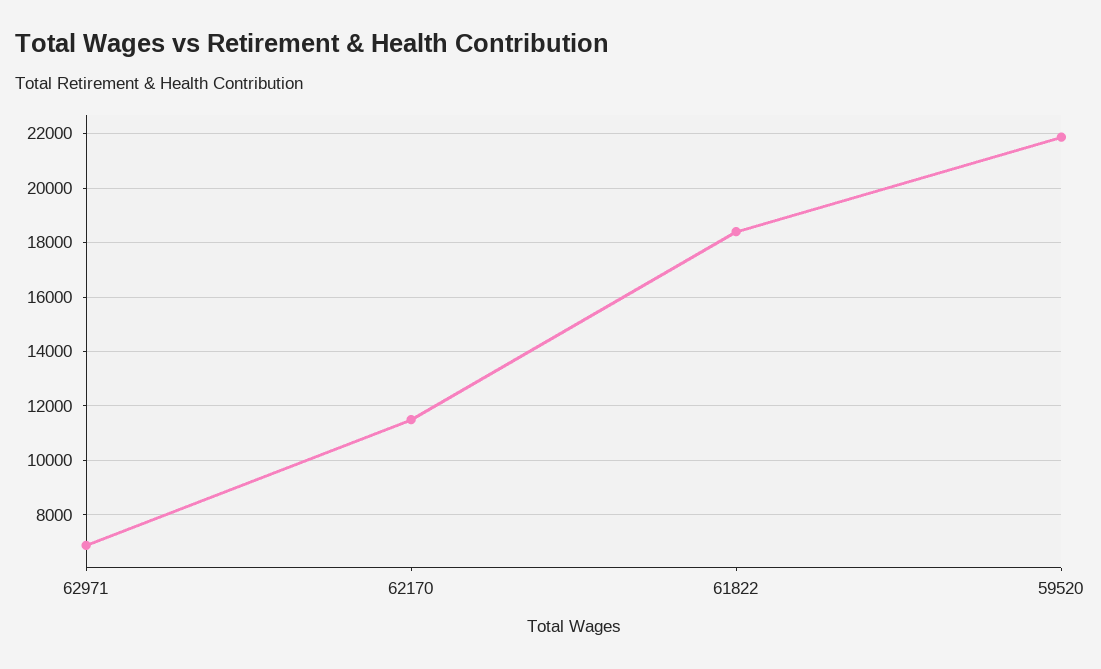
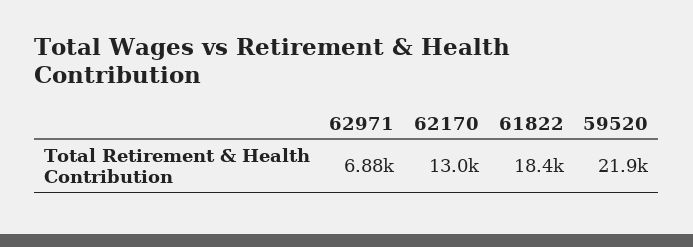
  {
    "62971": 6880,
-   "62170": 11500,
+   "62170": 13000,
    "61822": 18400,
    "59520": 21900
  }

